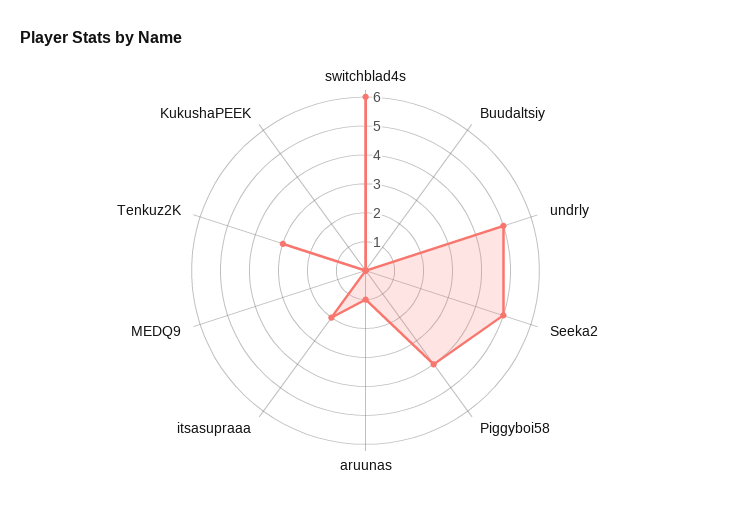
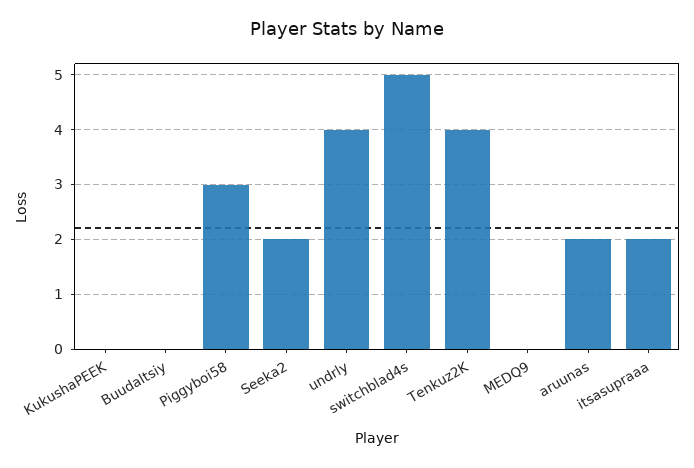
  {
-   "switchblad4s": 6,
+   "switchblad4s": 5,
    "Buudaltsiy": 0,
-   "undrly": 5,
+   "undrly": 4,
-   "Seeka2": 5,
+   "Seeka2": 2,
-   "Piggyboi58": 4,
+   "Piggyboi58": 3,
-   "aruunas": 1,
+   "aruunas": 2,
    "itsasupraaa": 2,
    "MEDQ9": 0,
-   "Tenkuz2K": 3,
+   "Tenkuz2K": 4,
    "KukushaPEEK": 0
  }

